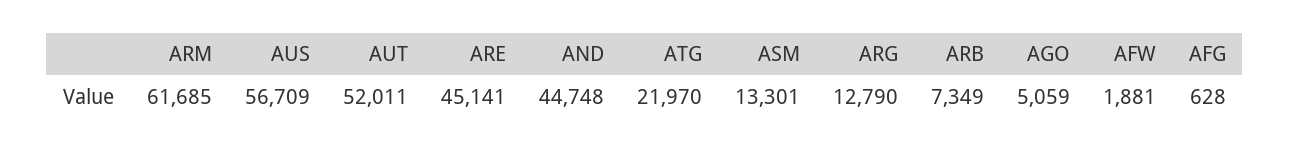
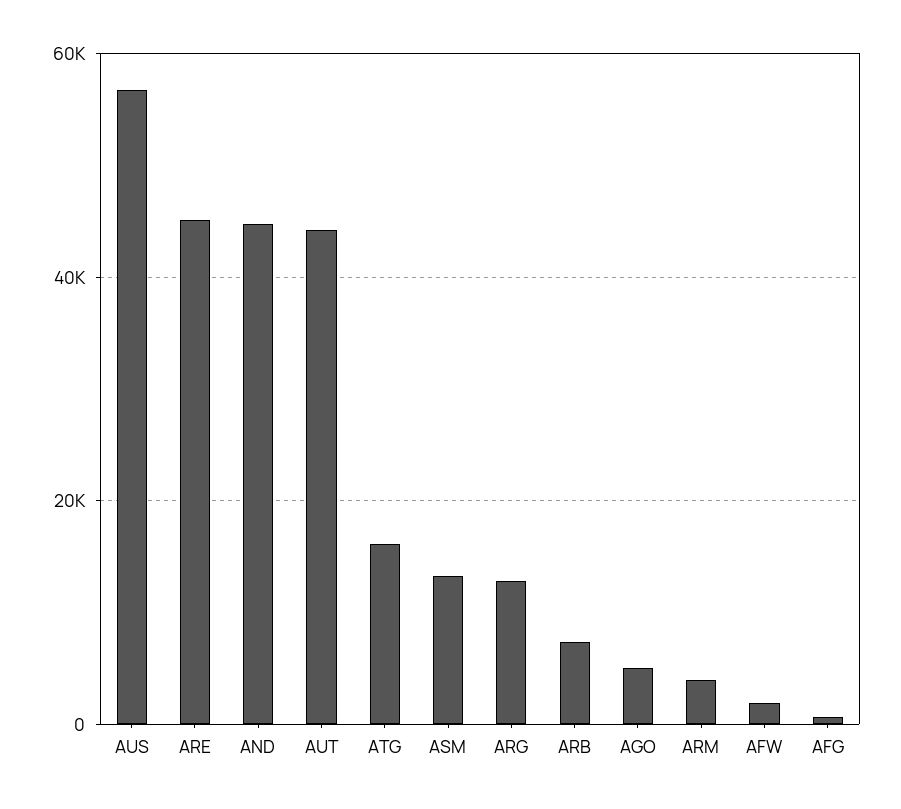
  {
-   "ARM": 61685,
+   "ARM": 4000,
    "AUS": 56709,
-   "AUT": 52011,
+   "AUT": 44000,
    "ARE": 45141,
    "AND": 44748,
-   "ATG": 21970,
+   "ATG": 16000,
    "ASM": 13301,
    "ARG": 12790,
    "ARB": 7349,
    "AGO": 5059,
    "AFW": 1881,
    "AFG": 628
  }

